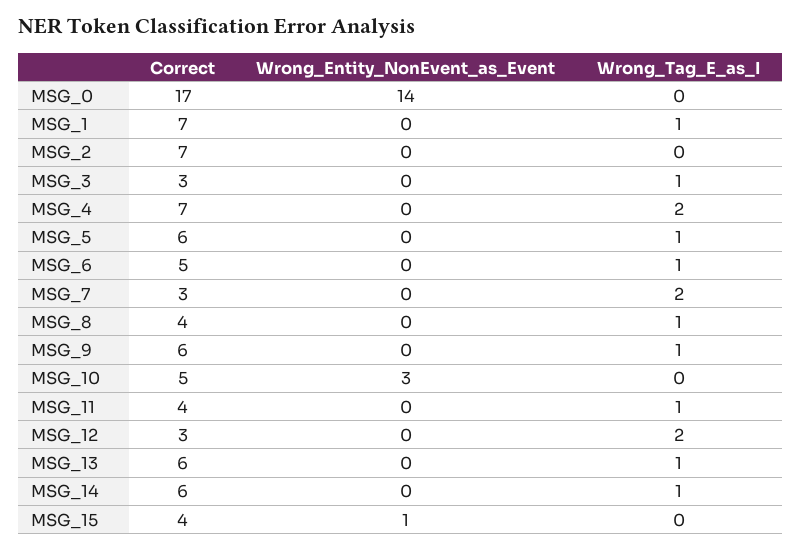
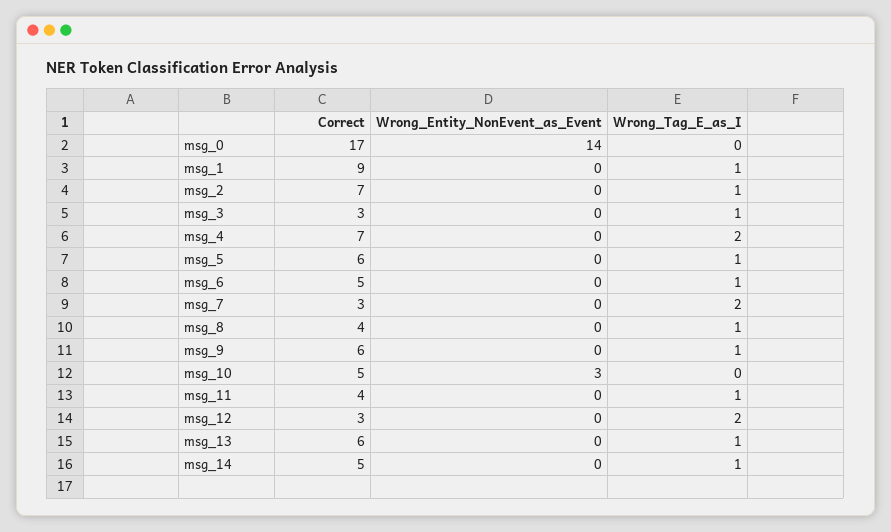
  {
    "Correct": {
      "MSG_0": 17,
-     "MSG_1": 7,
+     "MSG_1": 9,
      "MSG_2": 7,
      "MSG_3": 3,
      "MSG_4": 7,
      "MSG_5": 6,
      "MSG_6": 5,
      "MSG_7": 3,
      "MSG_8": 4,
      "MSG_9": 6,
      "MSG_10": 5,
      "MSG_11": 4,
      "MSG_12": 3,
      "MSG_13": 6,
-     "MSG_14": 6,
+     "MSG_14": 5
-     "MSG_15": 4
    },
    "Wrong_Entity_NonEvent_as_Event": {
      "MSG_0": 14,
      "MSG_1": 0,
      "MSG_2": 0,
      "MSG_3": 0,
      "MSG_4": 0,
      "MSG_5": 0,
      "MSG_6": 0,
      "MSG_7": 0,
      "MSG_8": 0,
      "MSG_9": 0,
      "MSG_10": 3,
      "MSG_11": 0,
      "MSG_12": 0,
      "MSG_13": 0,
-     "MSG_14": 0,
+     "MSG_14": 0
-     "MSG_15": 1
    },
    "Wrong_Tag_E_as_I": {
      "MSG_0": 0,
      "MSG_1": 1,
-     "MSG_2": 0,
+     "MSG_2": 1,
      "MSG_3": 1,
      "MSG_4": 2,
      "MSG_5": 1,
      "MSG_6": 1,
      "MSG_7": 2,
      "MSG_8": 1,
      "MSG_9": 1,
      "MSG_10": 0,
      "MSG_11": 1,
      "MSG_12": 2,
      "MSG_13": 1,
-     "MSG_14": 1,
+     "MSG_14": 1
-     "MSG_15": 0
    }
  }

